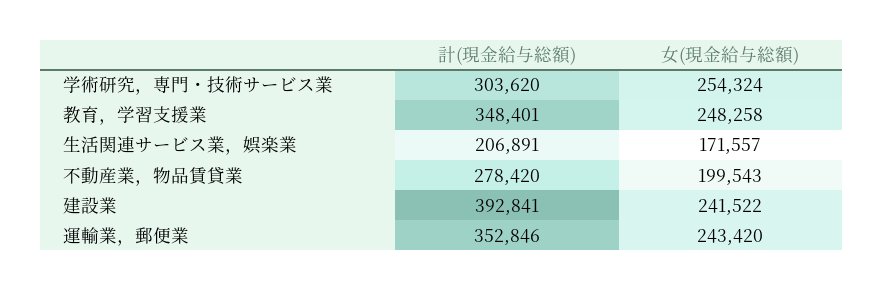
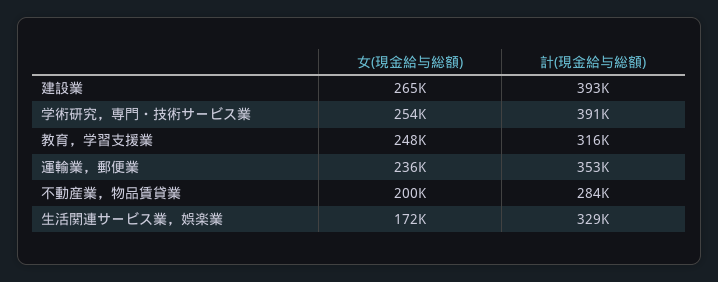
  {
    "計(現金給与総額)": {
-     "学術研究，専門・技術サービス業": 303620,
+     "学術研究，専門・技術サービス業": 391000,
-     "教育，学習支援業": 348401,
+     "教育，学習支援業": 316000,
-     "生活関連サービス業，娯楽業": 206891,
+     "生活関連サービス業，娯楽業": 329000,
-     "不動産業，物品賃貸業": 278420,
+     "不動産業，物品賃貸業": 284000,
      "建設業": 392841,
      "運輸業，郵便業": 352846
    },
    "女(現金給与総額)": {
      "学術研究，専門・技術サービス業": 254324,
      "教育，学習支援業": 248258,
      "生活関連サービス業，娯楽業": 171557,
      "不動産業，物品賃貸業": 199543,
-     "建設業": 241522,
+     "建設業": 265000,
-     "運輸業，郵便業": 243420
+     "運輸業，郵便業": 236000
    }
  }

